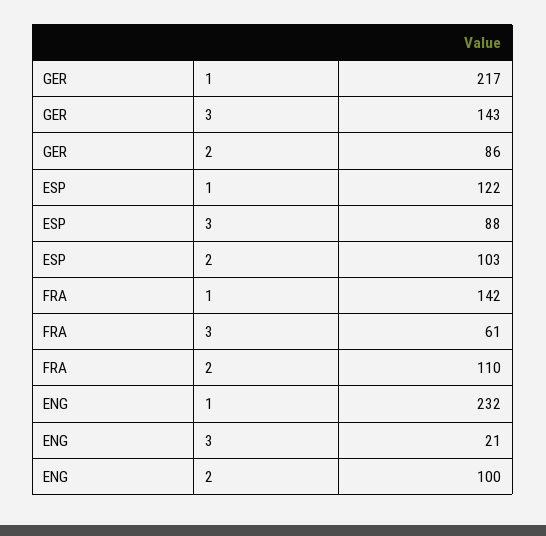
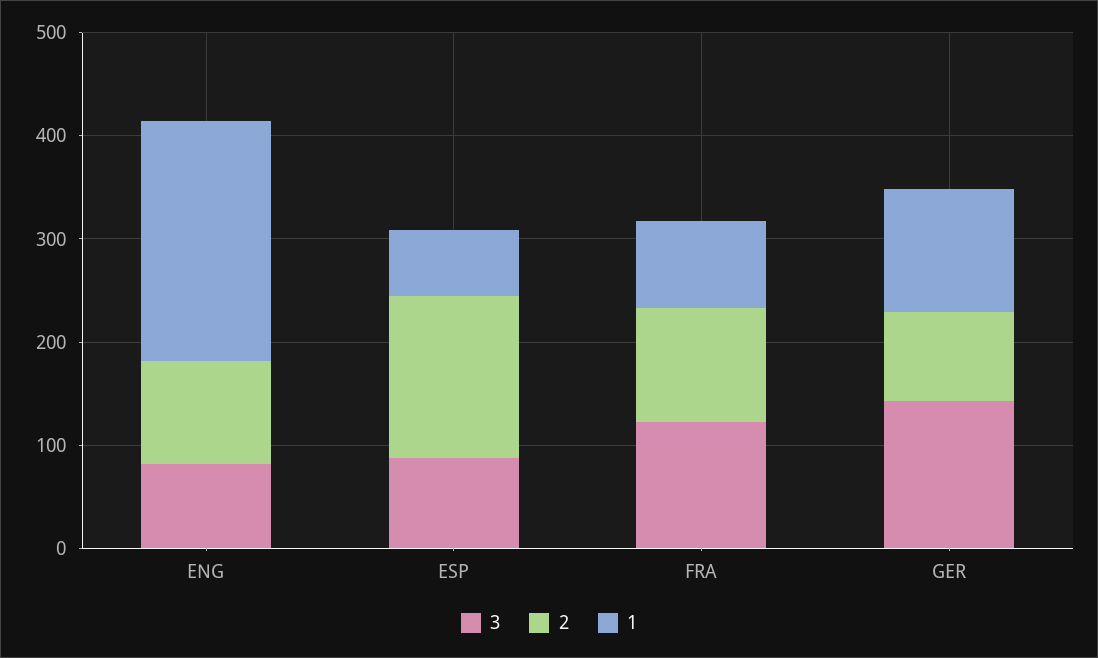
  {
    "1": {
-     "GER": 217,
+     "GER": 120,
-     "ESP": 122,
+     "ESP": 60,
-     "FRA": 142,
+     "FRA": 80,
      "ENG": 232
    },
    "3": {
      "GER": 143,
      "ESP": 88,
-     "FRA": 61,
+     "FRA": 120,
-     "ENG": 21
+     "ENG": 80
    },
    "2": {
      "GER": 86,
-     "ESP": 103,
+     "ESP": 160,
      "FRA": 110,
      "ENG": 100
    }
  }

